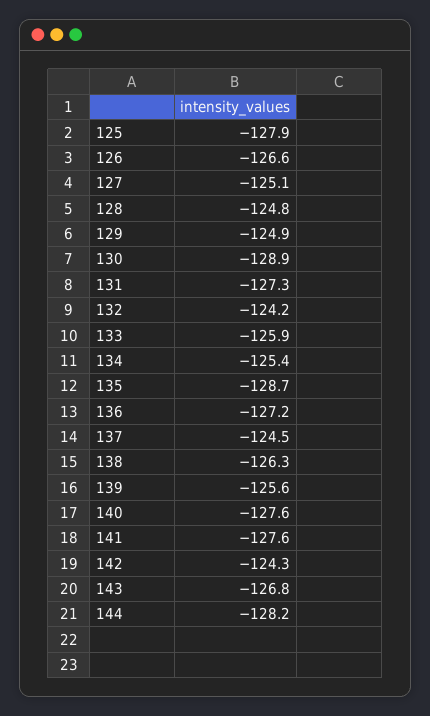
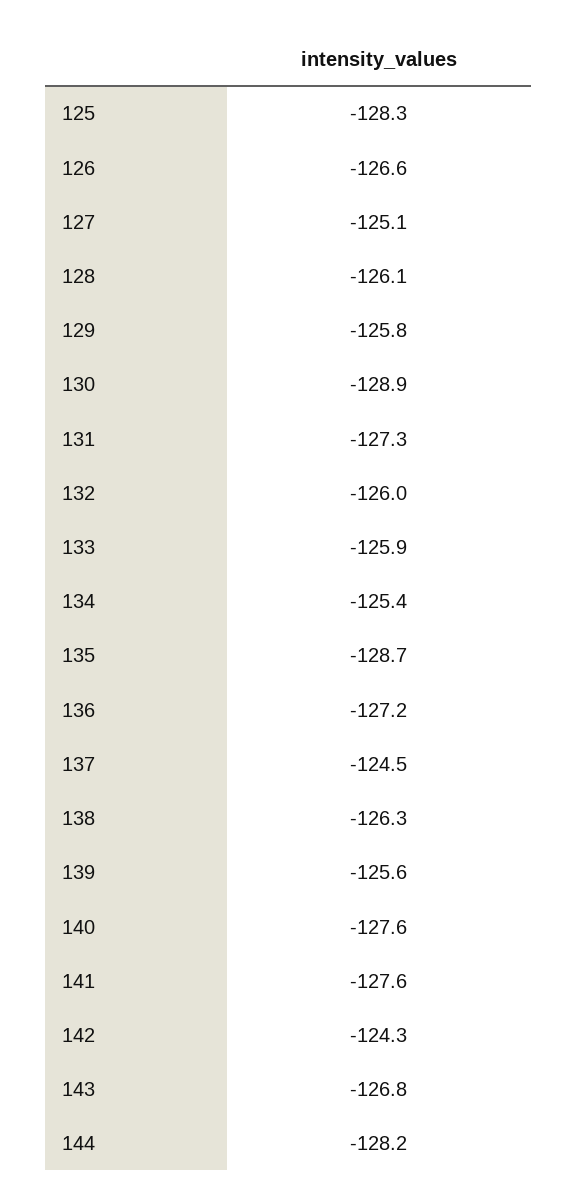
  {
-   "125": -127.9,
+   "125": -128.3,
    "126": -126.6,
    "127": -125.1,
-   "128": -124.8,
+   "128": -126.1,
-   "129": -124.9,
+   "129": -125.8,
    "130": -128.9,
    "131": -127.3,
-   "132": -124.2,
+   "132": -126,
    "133": -125.9,
    "134": -125.4,
    "135": -128.7,
    "136": -127.2,
    "137": -124.5,
    "138": -126.3,
    "139": -125.6,
    "140": -127.6,
    "141": -127.6,
    "142": -124.3,
    "143": -126.8,
    "144": -128.2
  }

